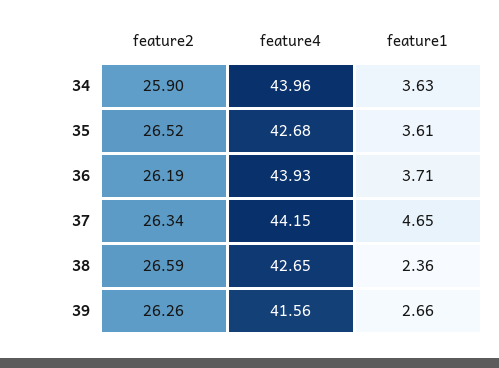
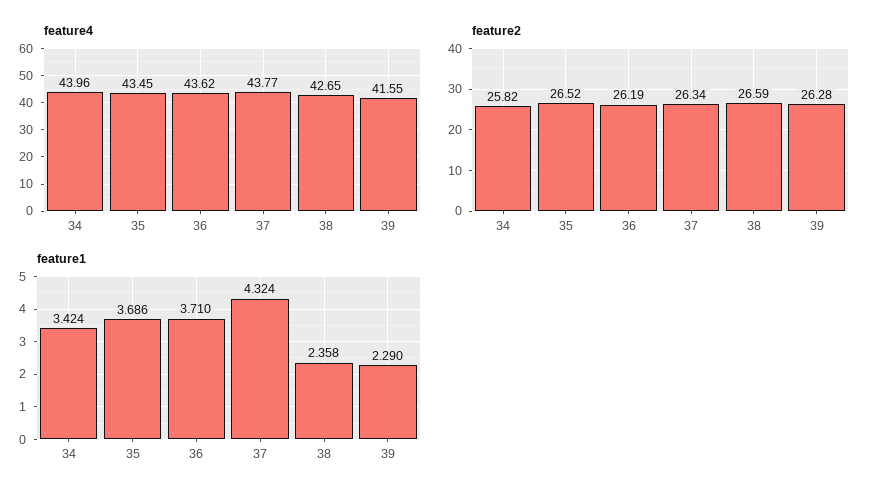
  {
    "feature2": {
-     "34": 25.9,
+     "34": 25.82,
      "35": 26.52,
      "36": 26.19,
      "37": 26.34,
      "38": 26.59,
-     "39": 26.26
+     "39": 26.28
    },
    "feature4": {
      "34": 43.96,
-     "35": 42.68,
+     "35": 43.45,
-     "36": 43.93,
+     "36": 43.62,
-     "37": 44.15,
+     "37": 43.77,
      "38": 42.65,
-     "39": 41.56
+     "39": 41.55
    },
    "feature1": {
-     "34": 3.63,
+     "34": 3.424,
-     "35": 3.61,
+     "35": 3.686,
      "36": 3.71,
-     "37": 4.65,
+     "37": 4.324,
      "38": 2.358,
-     "39": 2.66
+     "39": 2.29
    }
  }

